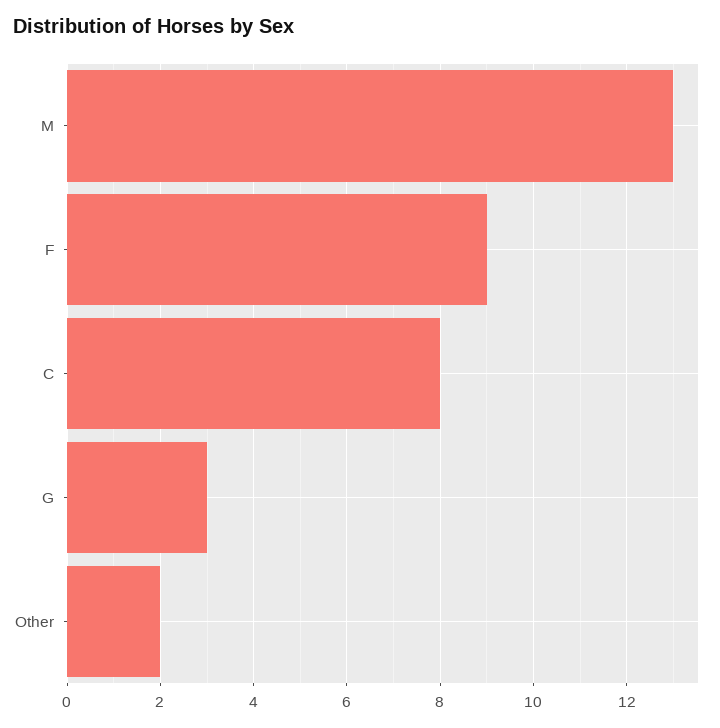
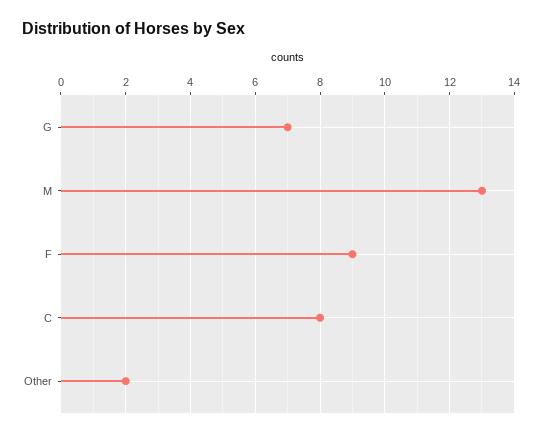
  {
    "M": 13,
    "F": 9,
    "C": 8,
-   "G": 3,
+   "G": 7,
    "Other": 2
  }

